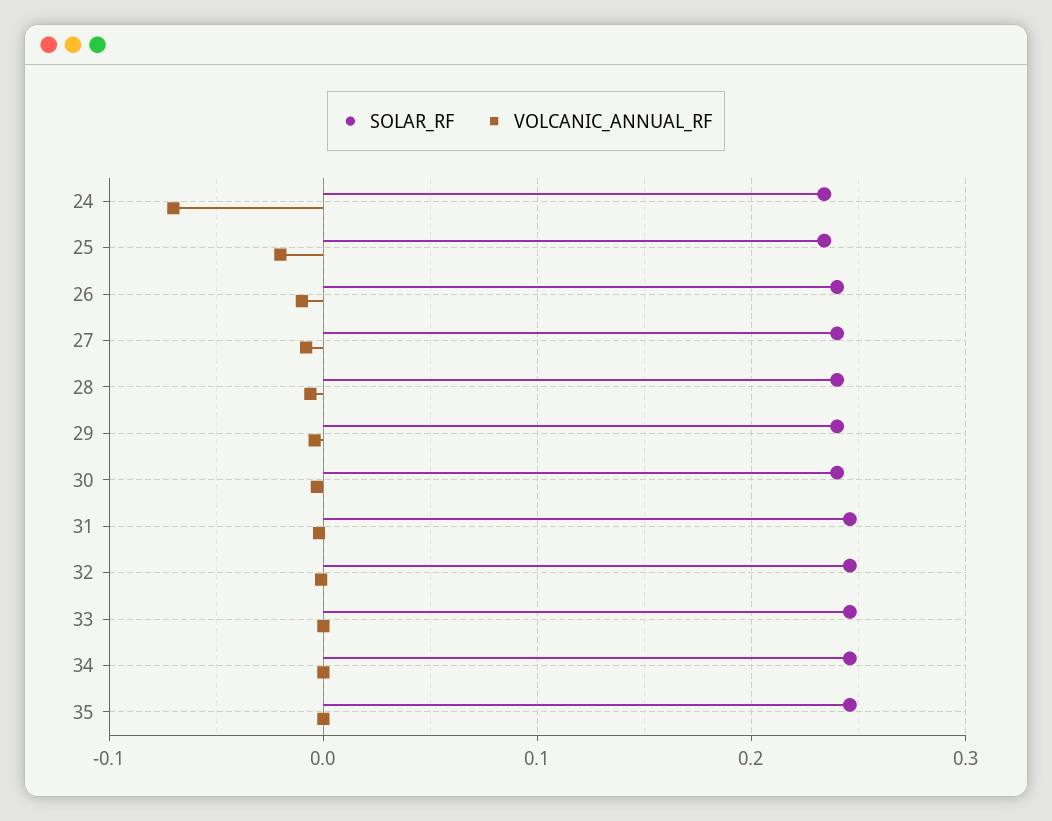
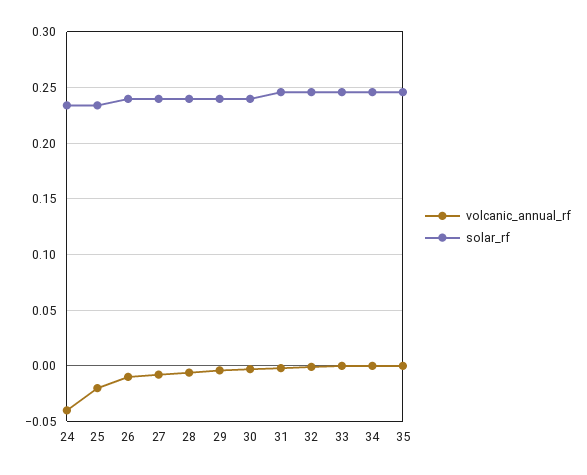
  {
    "SOLAR_RF": {
      "24": 0.23,
      "25": 0.23,
      "26": 0.24,
      "27": 0.24,
      "28": 0.24,
      "29": 0.24,
      "30": 0.24,
      "31": 0.25,
      "32": 0.25,
      "33": 0.25,
      "34": 0.25,
      "35": 0.25
    },
    "VOLCANIC_ANNUAL_RF": {
-     "24": -0.07,
+     "24": -0.04,
      "25": -0.02,
      "26": -0.01,
      "27": -0.01,
      "28": -0.01,
      "29": 0,
      "30": 0,
      "31": 0,
      "32": 0,
      "33": 0,
      "34": 0,
      "35": 0
    }
  }

